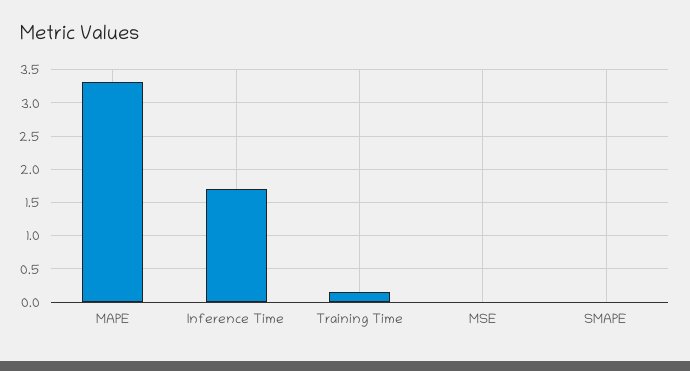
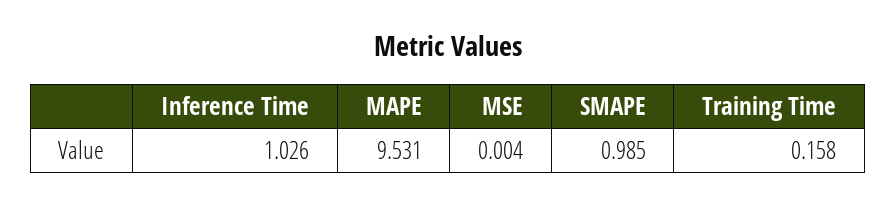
  {
-   "MAPE": 3.3,
+   "MAPE": 9.531,
-   "Inference Time": 1.7,
+   "Inference Time": 1.026,
    "Training Time": 0.158,
    "MSE": 0.004,
-   "SMAPE": 0
+   "SMAPE": 0.985
  }

